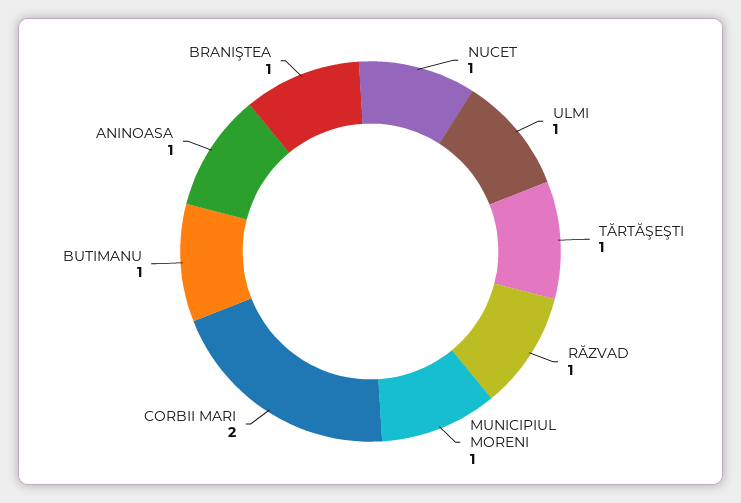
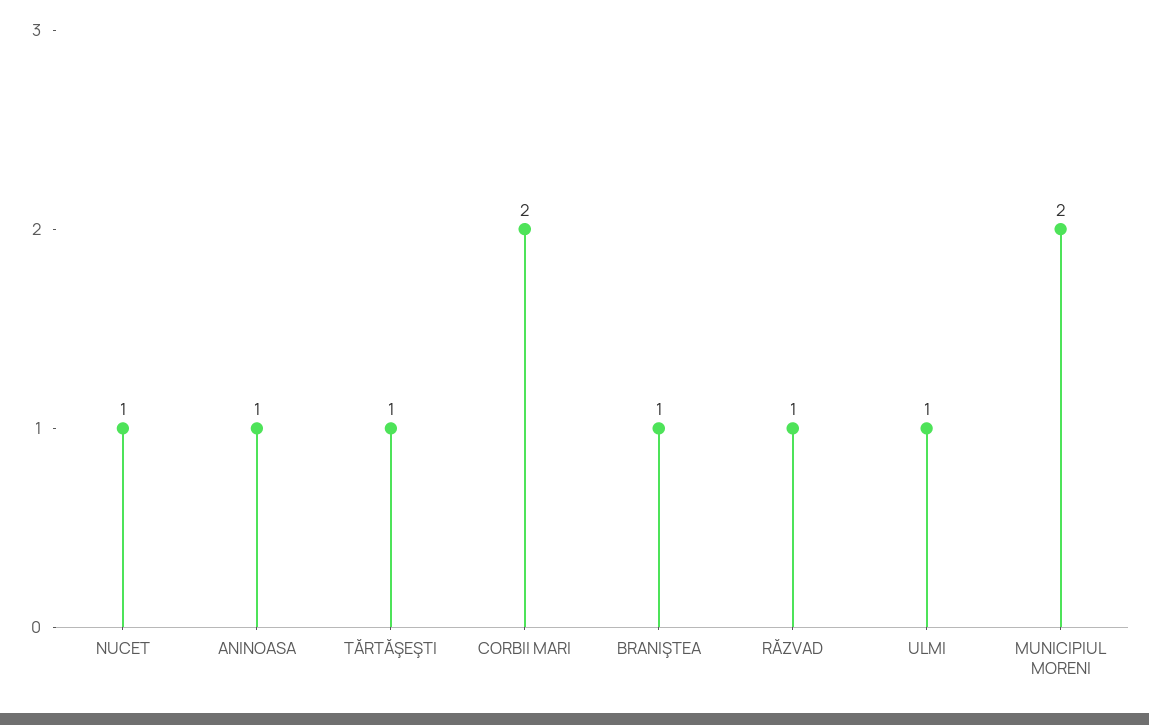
  {
    "NUCET": 1,
    "ULMI": 1,
    "TĂRTĂŞEŞTI": 1,
    "RĂZVAD": 1,
-   "MUNICIPIUL MORENI": 1,
+   "MUNICIPIUL MORENI": 2,
    "CORBII MARI": 2,
-   "BUTIMANU": 1,
    "ANINOASA": 1,
    "BRANIŞTEA": 1
  }

